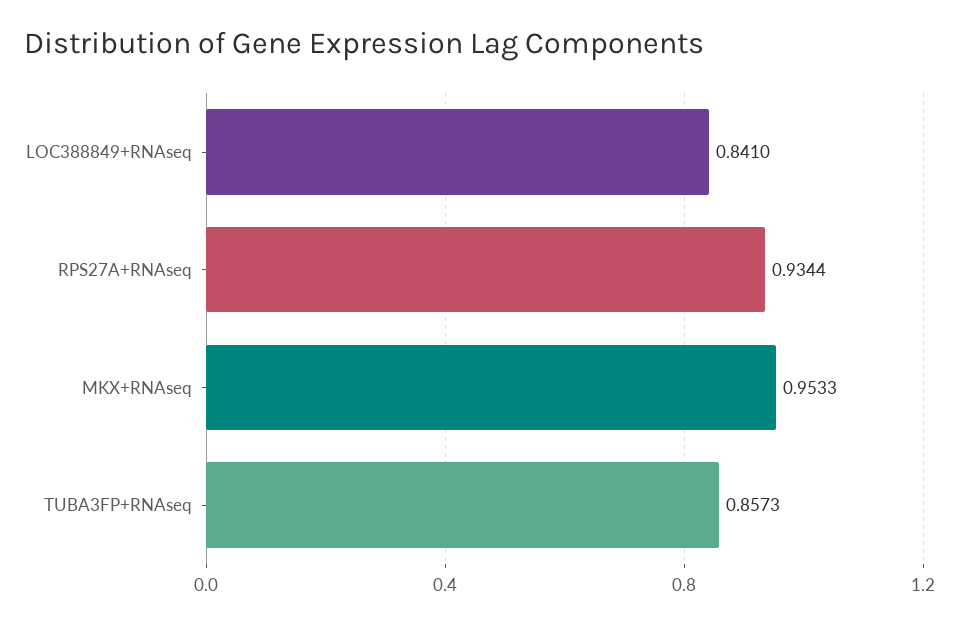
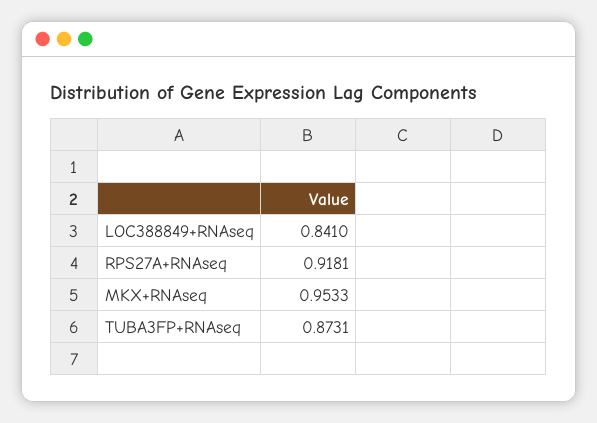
  {
    "LOC388849+RNAseq": 0.841,
-   "RPS27A+RNAseq": 0.9344,
+   "RPS27A+RNAseq": 0.9181,
    "MKX+RNAseq": 0.9533,
-   "TUBA3FP+RNAseq": 0.8573
+   "TUBA3FP+RNAseq": 0.8731
  }

